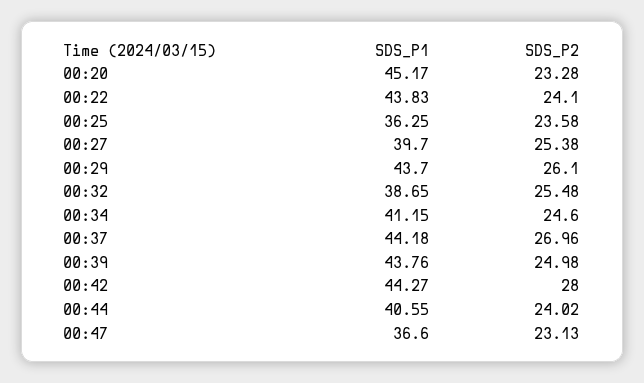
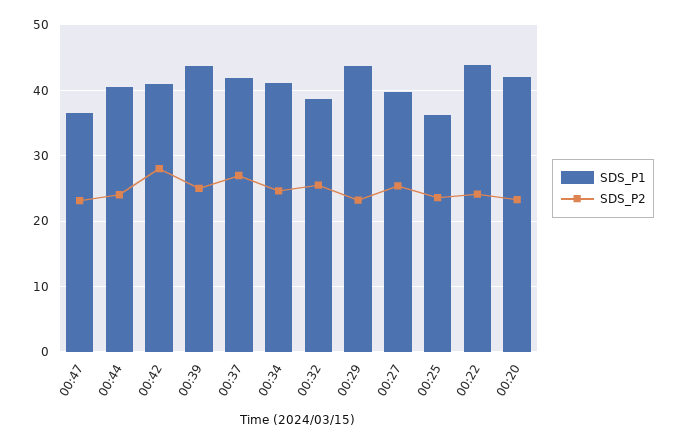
  {
    "SDS_P1": {
-     "00:20": 45.17,
+     "00:20": 42,
      "00:22": 43.83,
      "00:25": 36.25,
      "00:27": 39.7,
      "00:29": 43.7,
      "00:32": 38.65,
      "00:34": 41.15,
-     "00:37": 44.18,
+     "00:37": 42,
      "00:39": 43.76,
-     "00:42": 44.27,
+     "00:42": 41,
      "00:44": 40.55,
      "00:47": 36.6
    },
    "SDS_P2": {
      "00:20": 23.28,
      "00:22": 24.1,
      "00:25": 23.58,
      "00:27": 25.38,
-     "00:29": 26.1,
+     "00:29": 23,
      "00:32": 25.48,
      "00:34": 24.6,
      "00:37": 26.96,
      "00:39": 24.98,
      "00:42": 28,
      "00:44": 24.02,
      "00:47": 23.13
    }
  }

